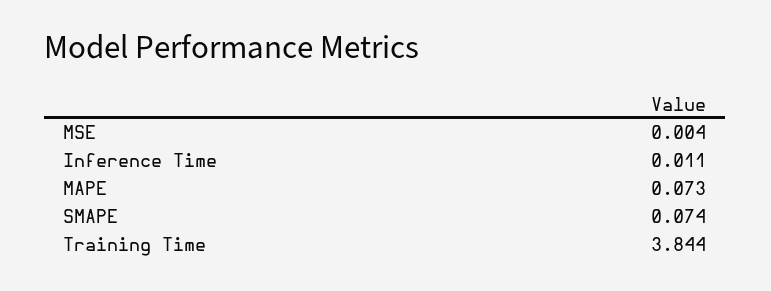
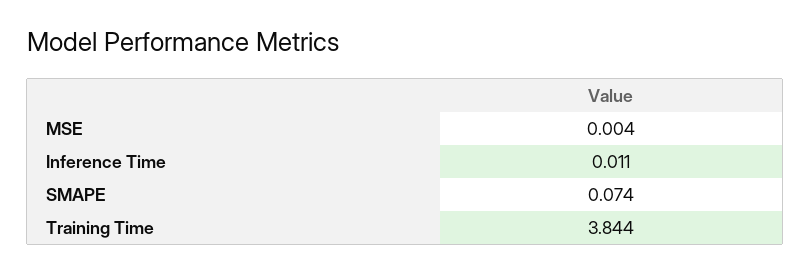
  {
    "MSE": 0.004,
    "Inference Time": 0.011,
-   "MAPE": 0.073,
    "SMAPE": 0.074,
    "Training Time": 3.844
  }

